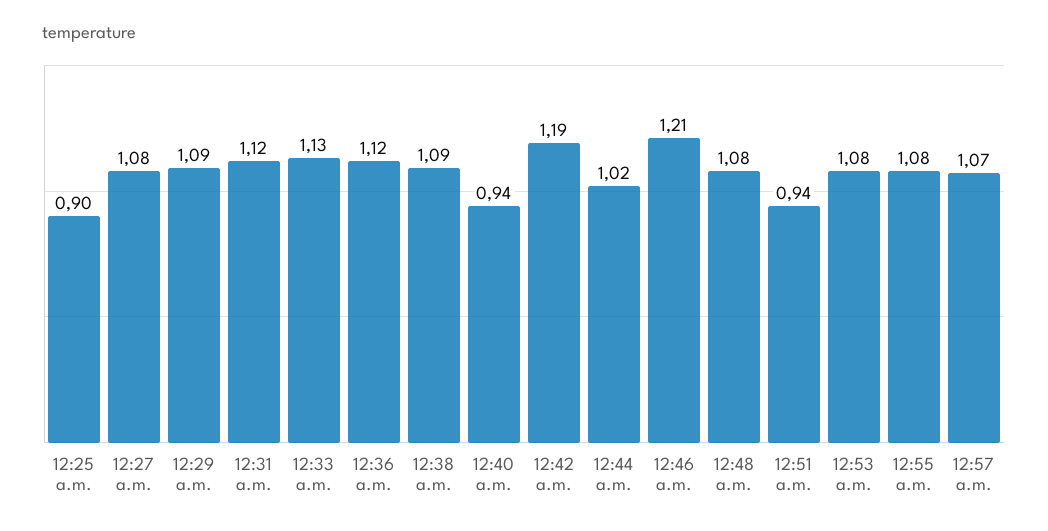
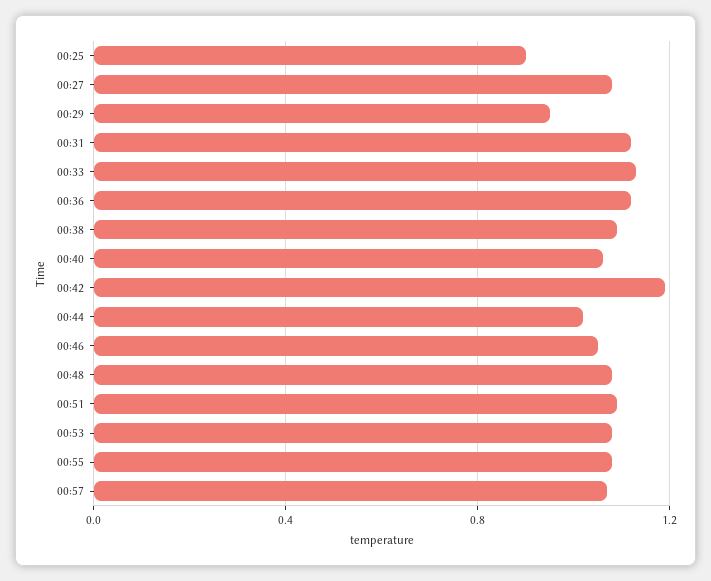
  {
    "12:25 a.m.": 0.9,
    "12:27 a.m.": 1.08,
-   "12:29 a.m.": 1.09,
+   "12:29 a.m.": 0.95,
    "12:31 a.m.": 1.12,
    "12:33 a.m.": 1.13,
    "12:36 a.m.": 1.12,
    "12:38 a.m.": 1.09,
-   "12:40 a.m.": 0.94,
+   "12:40 a.m.": 1.05,
    "12:42 a.m.": 1.19,
    "12:44 a.m.": 1.02,
-   "12:46 a.m.": 1.21,
+   "12:46 a.m.": 1.05,
    "12:48 a.m.": 1.08,
-   "12:51 a.m.": 0.94,
+   "12:51 a.m.": 1.1,
    "12:53 a.m.": 1.08,
    "12:55 a.m.": 1.08,
    "12:57 a.m.": 1.07
  }

